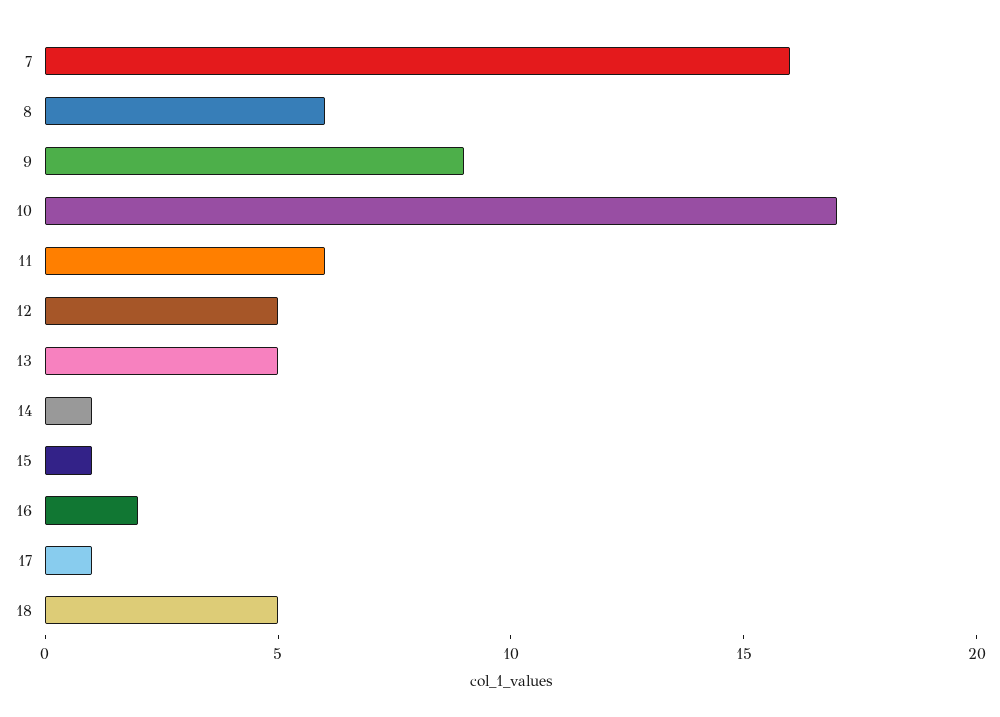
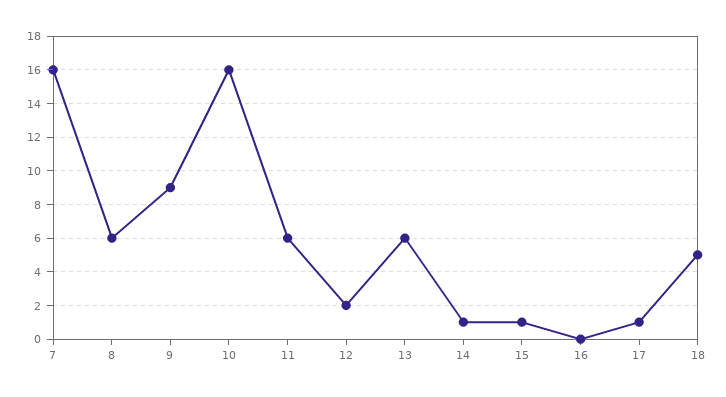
  {
    "7": 16,
    "8": 6,
    "9": 9,
-   "10": 17,
+   "10": 16,
    "11": 6,
-   "12": 5,
+   "12": 2,
-   "13": 5,
+   "13": 6,
    "14": 1,
    "15": 1,
-   "16": 2,
+   "16": 0,
    "17": 1,
    "18": 5
  }

